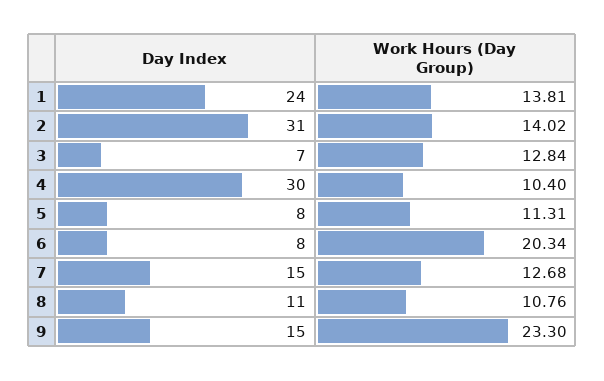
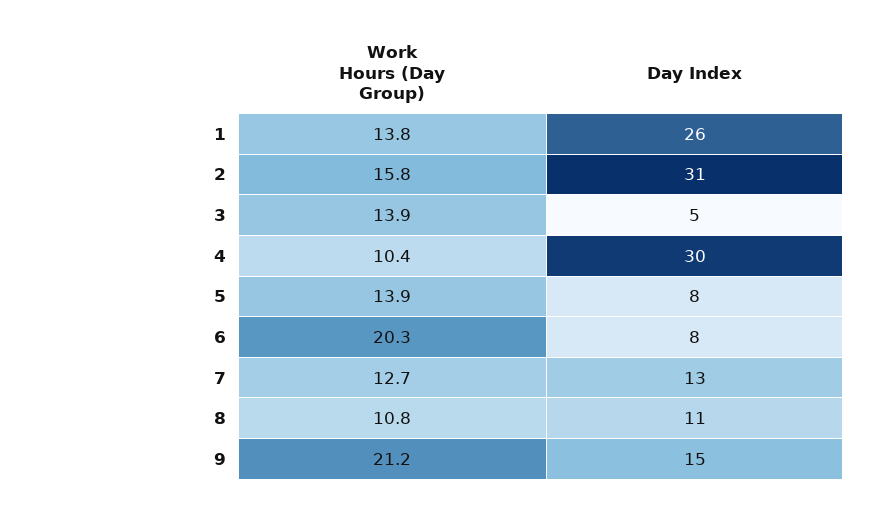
  {
    "Day Index": {
-     "1": 24,
+     "1": 26,
      "2": 31,
-     "3": 7,
+     "3": 5,
      "4": 30,
      "5": 8,
      "6": 8,
-     "7": 15,
+     "7": 13,
      "8": 11,
      "9": 15
    },
    "Work Hours (Day Group)": {
      "1": 13.81,
-     "2": 14.02,
+     "2": 15.8,
-     "3": 12.84,
+     "3": 13.9,
      "4": 10.4,
-     "5": 11.31,
+     "5": 13.9,
      "6": 20.34,
      "7": 12.68,
      "8": 10.76,
-     "9": 23.3
+     "9": 21.2
    }
  }

